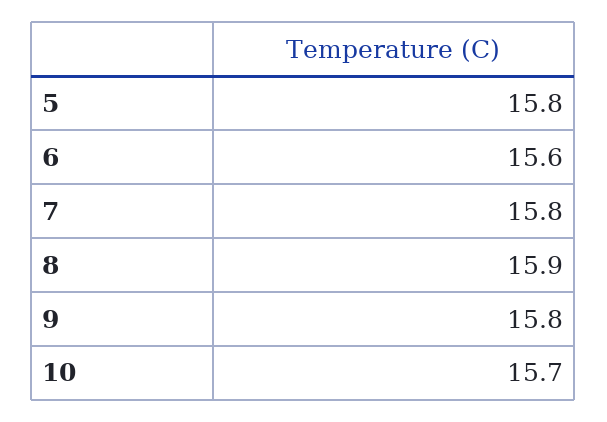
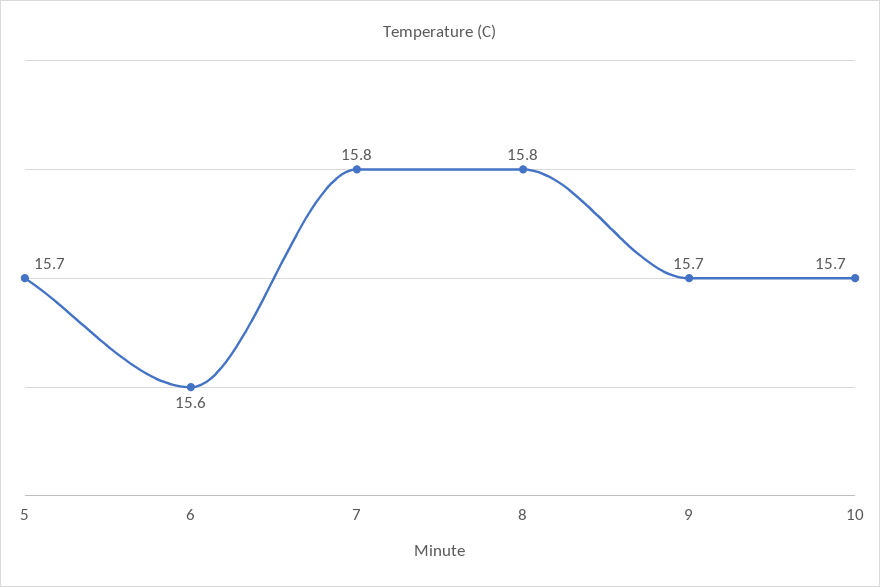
  {
-   "5": 15.8,
+   "5": 15.7,
    "6": 15.6,
    "7": 15.8,
-   "8": 15.9,
+   "8": 15.8,
-   "9": 15.8,
+   "9": 15.7,
    "10": 15.7
  }

